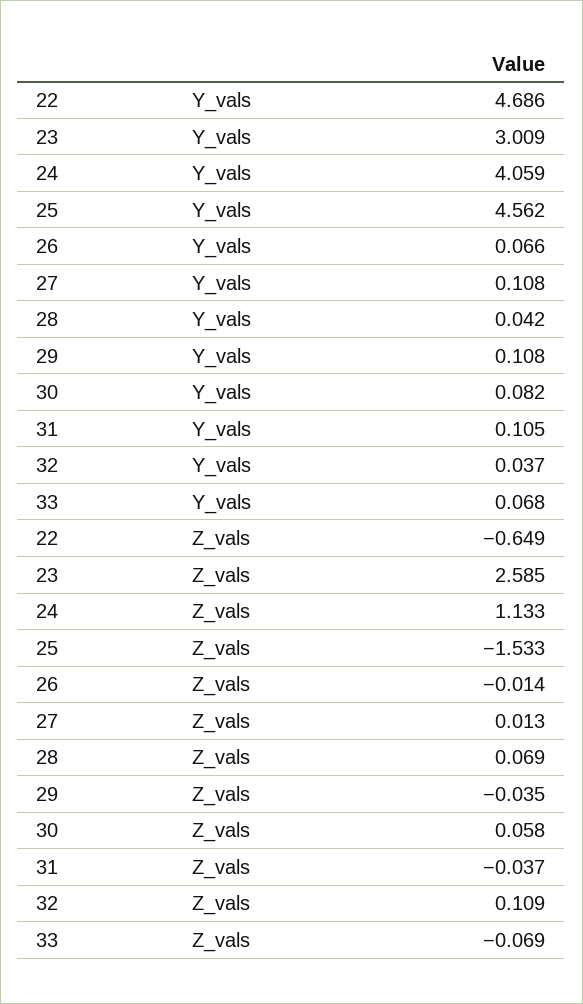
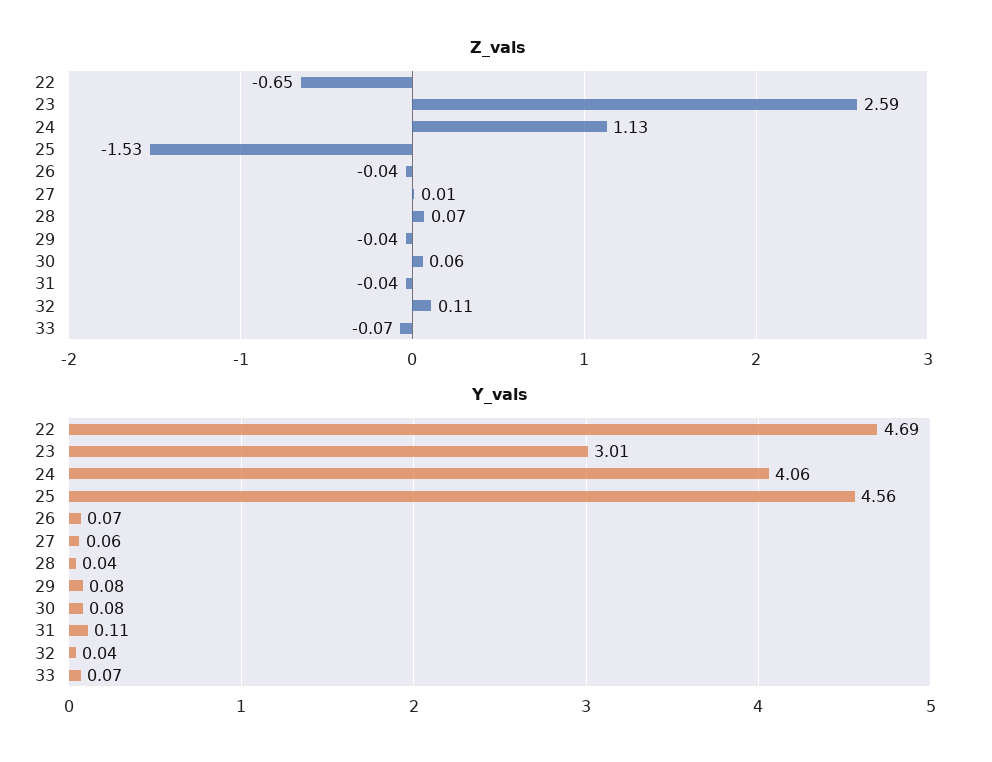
  {
    "Y_vals": {
      "22": 4.686,
      "23": 3.009,
      "24": 4.059,
      "25": 4.562,
      "26": 0.066,
-     "27": 0.108,
+     "27": 0.06,
      "28": 0.042,
-     "29": 0.108,
+     "29": 0.08,
      "30": 0.082,
      "31": 0.105,
      "32": 0.037,
      "33": 0.068
    },
    "Z_vals": {
      "22": -0.649,
      "23": 2.585,
      "24": 1.133,
      "25": -1.533,
-     "26": -0.014,
+     "26": -0.04,
      "27": 0.013,
      "28": 0.069,
      "29": -0.035,
      "30": 0.058,
      "31": -0.037,
      "32": 0.109,
      "33": -0.069
    }
  }

